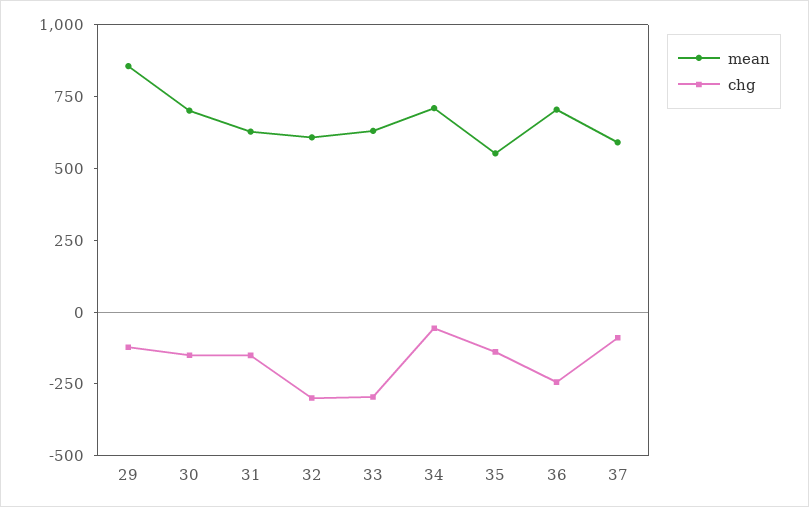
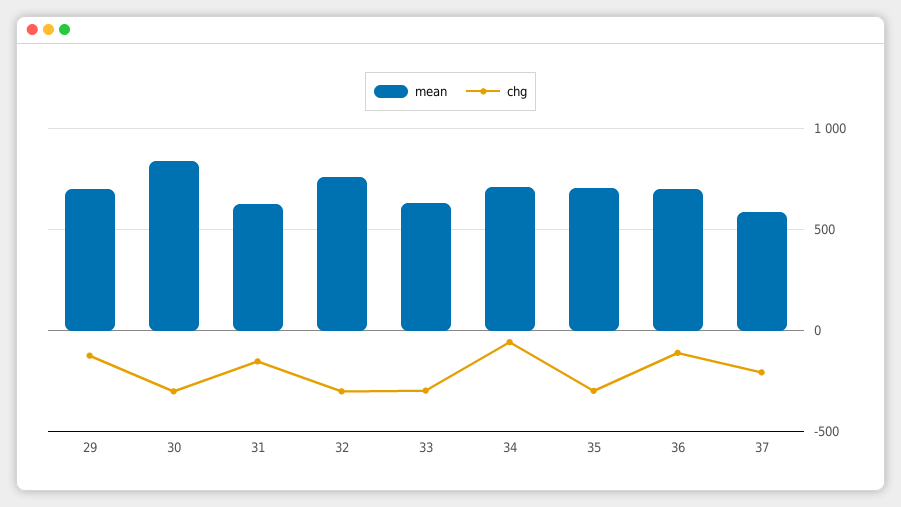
  {
    "mean": {
-     "29": 850,
+     "29": 700,
-     "30": 700,
+     "30": 850,
      "31": 650,
-     "32": 600,
+     "32": 750,
      "33": 650,
      "34": 700,
-     "35": 550,
+     "35": 700,
      "36": 700,
      "37": 600
    },
    "chg": {
      "29": -100,
-     "30": -150,
+     "30": -300,
      "31": -150,
      "32": -300,
      "33": -300,
      "34": -50,
-     "35": -150,
+     "35": -300,
-     "36": -250,
+     "36": -100,
-     "37": -100
+     "37": -200
    }
  }

